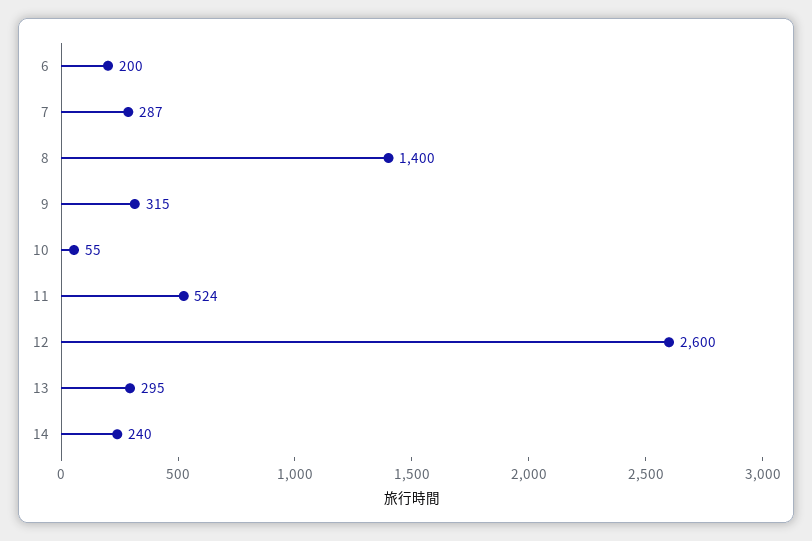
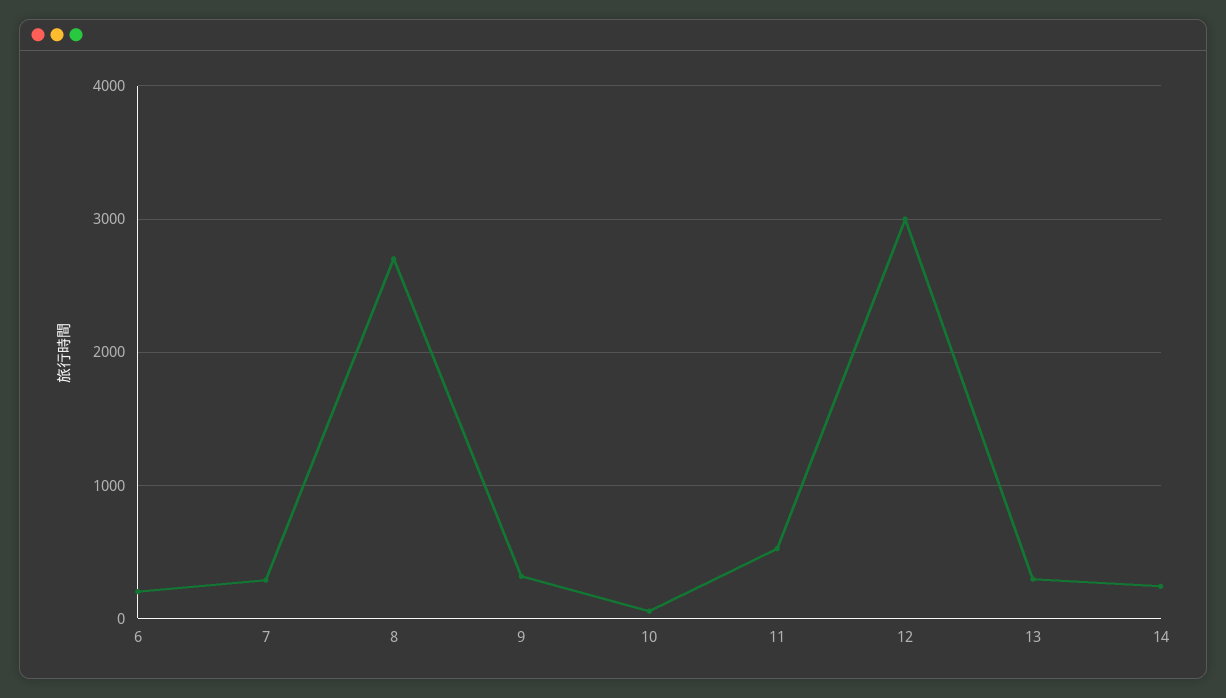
  {
    "6": 200,
    "7": 287,
-   "8": 1400,
+   "8": 2700,
    "9": 315,
    "10": 55,
    "11": 524,
-   "12": 2600,
+   "12": 3000,
    "13": 295,
    "14": 240
  }

